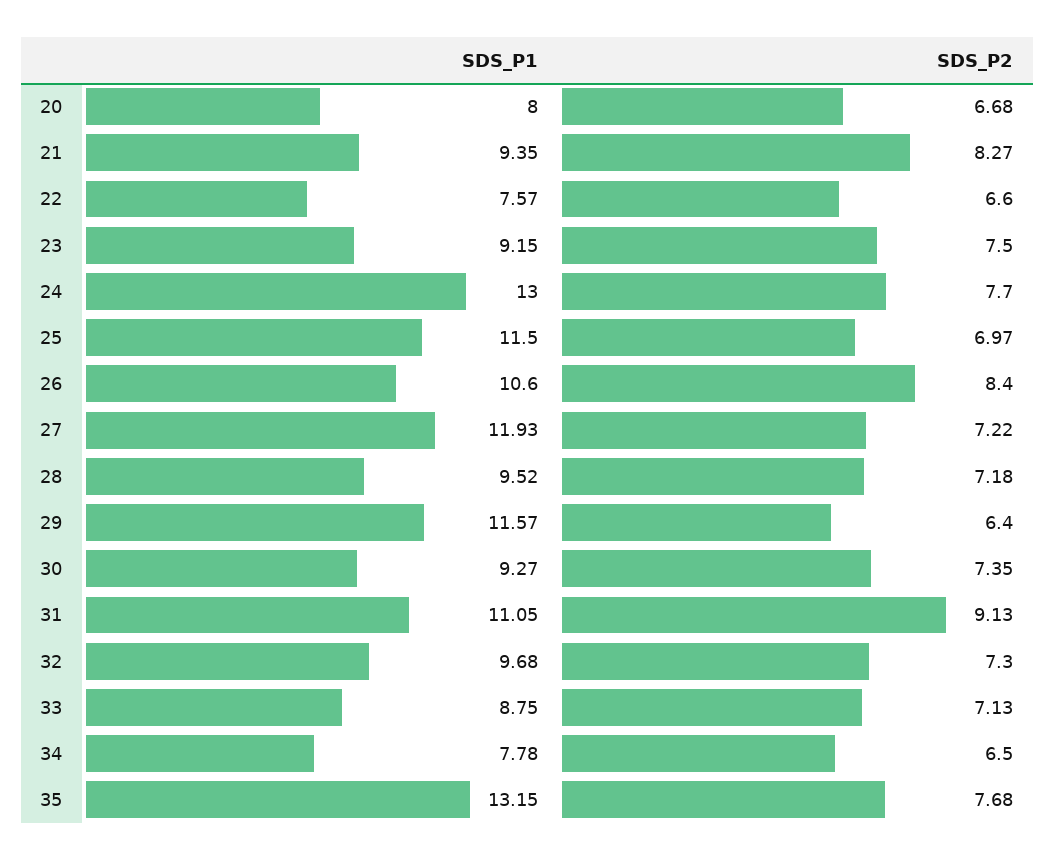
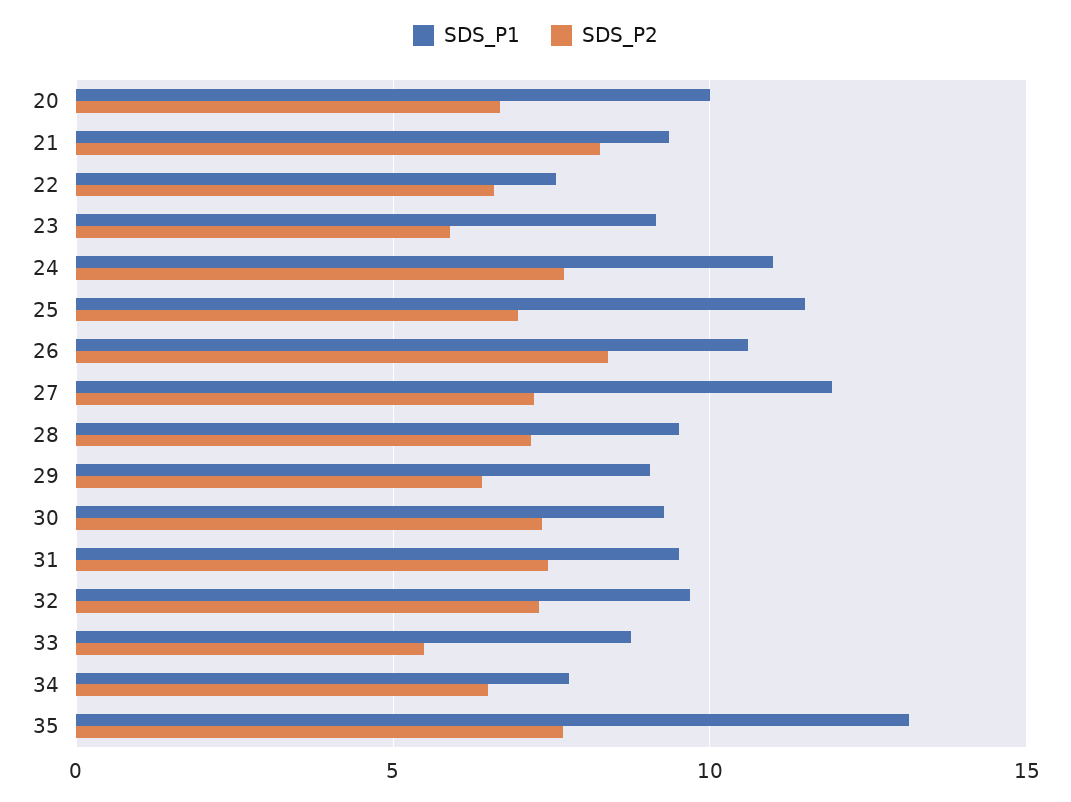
  {
    "SDS_P1": {
-     "20": 8,
+     "20": 10,
      "21": 9.35,
      "22": 7.57,
      "23": 9.15,
-     "24": 13,
+     "24": 11,
      "25": 11.5,
      "26": 10.6,
      "27": 11.93,
      "28": 9.52,
-     "29": 11.57,
+     "29": 9,
      "30": 9.27,
-     "31": 11.05,
+     "31": 9.5,
      "32": 9.68,
      "33": 8.75,
      "34": 7.78,
      "35": 13.15
    },
    "SDS_P2": {
      "20": 6.68,
      "21": 8.27,
      "22": 6.6,
-     "23": 7.5,
+     "23": 6,
      "24": 7.7,
      "25": 6.97,
      "26": 8.4,
      "27": 7.22,
      "28": 7.18,
      "29": 6.4,
      "30": 7.35,
-     "31": 9.13,
+     "31": 7.5,
      "32": 7.3,
-     "33": 7.13,
+     "33": 5.5,
      "34": 6.5,
      "35": 7.68
    }
  }

